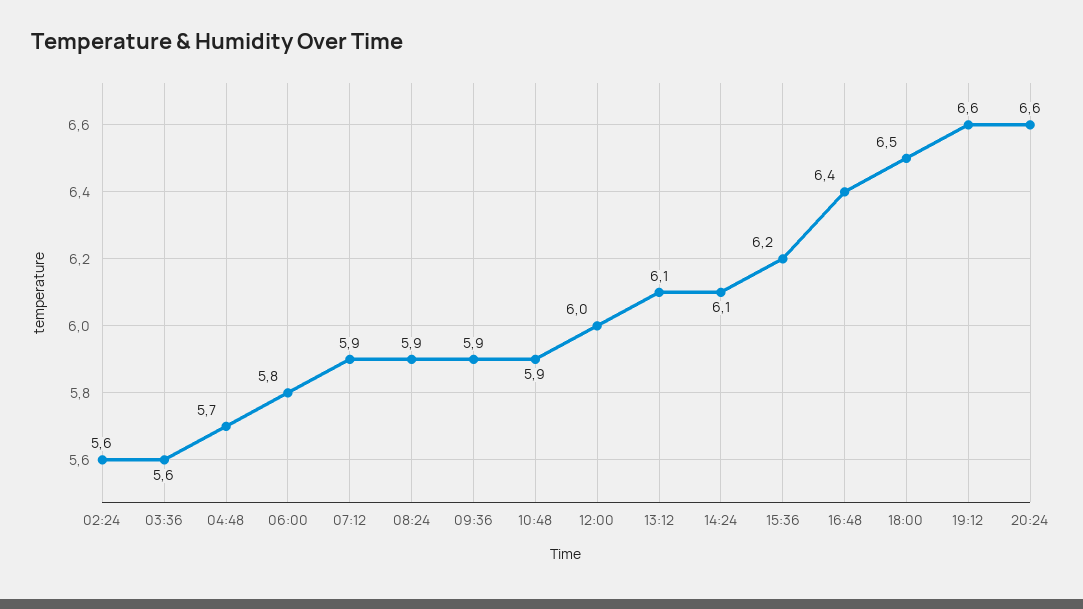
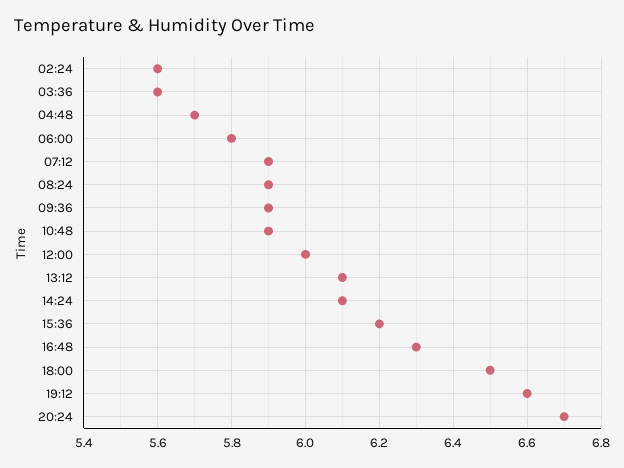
  {
    "02:24": 5.6,
    "03:36": 5.6,
    "04:48": 5.7,
    "06:00": 5.8,
    "07:12": 5.9,
    "08:24": 5.9,
    "09:36": 5.9,
    "10:48": 5.9,
    "12:00": 6,
    "13:12": 6.1,
    "14:24": 6.1,
    "15:36": 6.2,
-   "16:48": 6.4,
+   "16:48": 6.3,
    "18:00": 6.5,
    "19:12": 6.6,
-   "20:24": 6.6
+   "20:24": 6.7
  }

